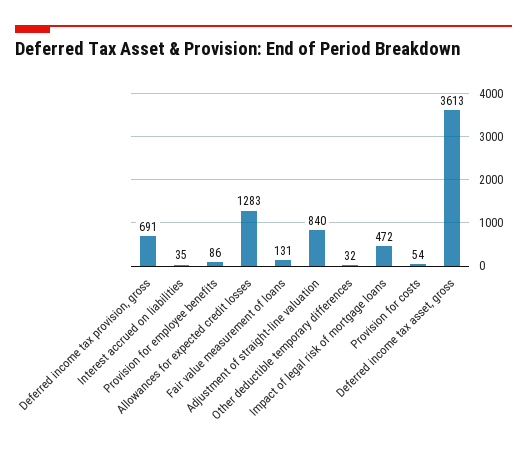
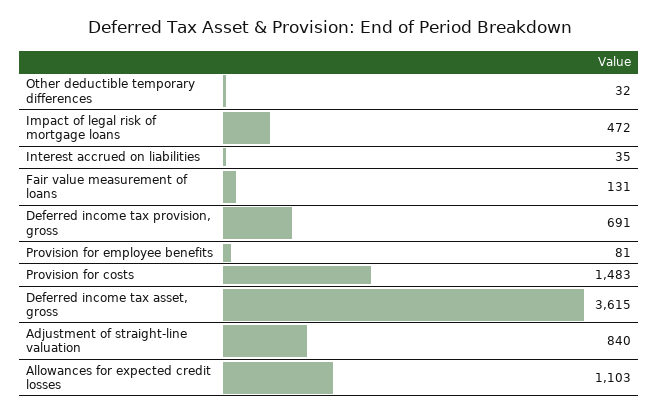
  {
    "Deferred income tax provision, gross": 691,
    "Interest accrued on liabilities": 35,
-   "Provision for employee benefits": 86,
+   "Provision for employee benefits": 81,
-   "Allowances for expected credit losses": 1283,
+   "Allowances for expected credit losses": 1103,
    "Fair value measurement of loans": 131,
    "Adjustment of straight-line valuation": 840,
    "Other deductible temporary differences": 32,
    "Impact of legal risk of mortgage loans": 472,
-   "Provision for costs": 54,
+   "Provision for costs": 1483,
-   "Deferred income tax asset, gross": 3613
+   "Deferred income tax asset, gross": 3615
  }

